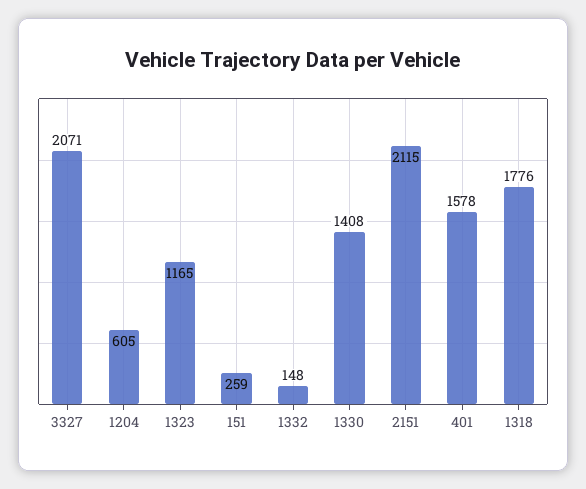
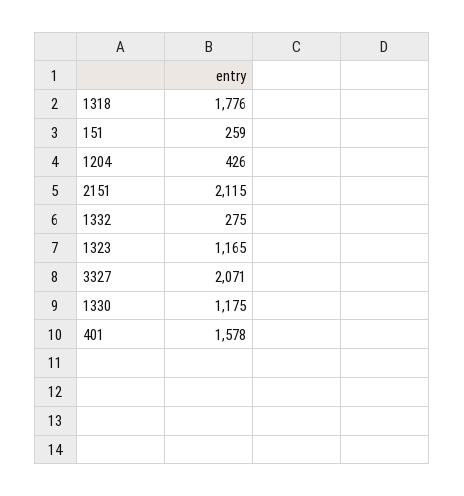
  {
    "3327": 2071,
-   "1204": 605,
+   "1204": 426,
    "1323": 1165,
    "151": 259,
-   "1332": 148,
+   "1332": 275,
-   "1330": 1408,
+   "1330": 1175,
    "2151": 2115,
    "401": 1578,
    "1318": 1776
  }

